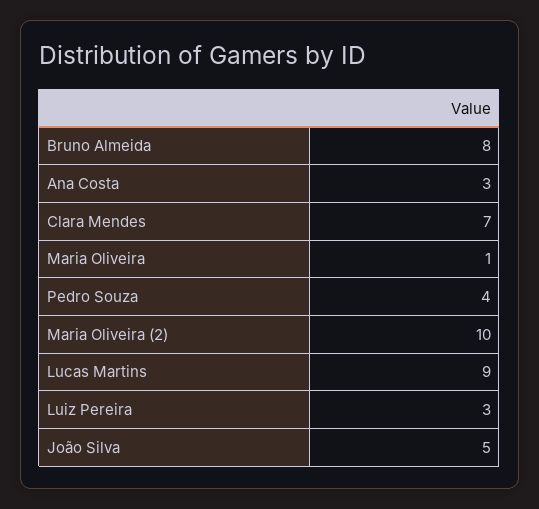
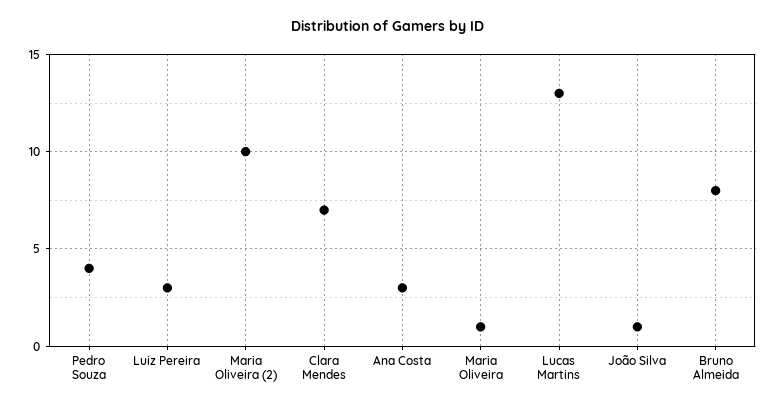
  {
    "Bruno Almeida": 8,
    "Ana Costa": 3,
    "Clara Mendes": 7,
    "Maria Oliveira": 1,
    "Pedro Souza": 4,
    "Maria Oliveira (2)": 10,
-   "Lucas Martins": 9,
+   "Lucas Martins": 13,
    "Luiz Pereira": 3,
-   "João Silva": 5
+   "João Silva": 1
  }

